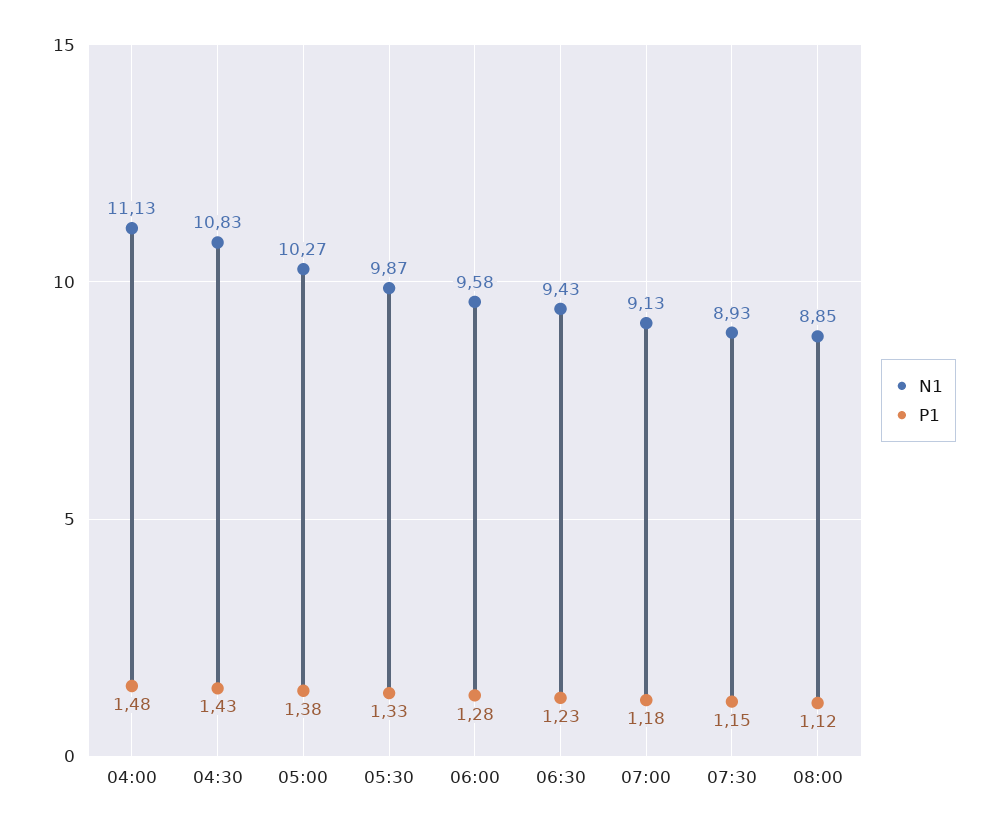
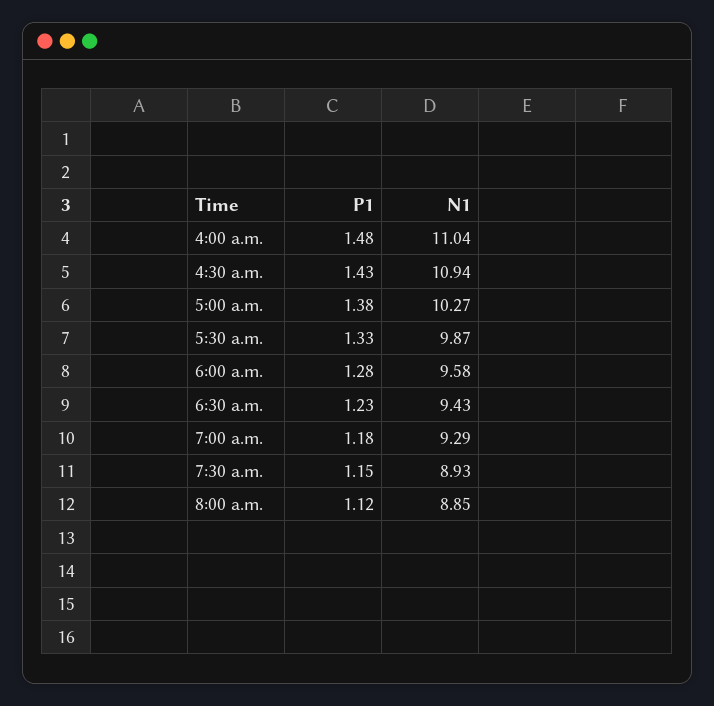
  {
    "N1": {
-     "04:00": 11.13,
+     "04:00": 11.04,
-     "04:30": 10.83,
+     "04:30": 10.94,
      "05:00": 10.27,
      "05:30": 9.87,
      "06:00": 9.58,
      "06:30": 9.43,
-     "07:00": 9.13,
+     "07:00": 9.29,
      "07:30": 8.93,
      "08:00": 8.85
    },
    "P1": {
      "04:00": 1.48,
      "04:30": 1.43,
      "05:00": 1.38,
      "05:30": 1.33,
      "06:00": 1.28,
      "06:30": 1.23,
      "07:00": 1.18,
      "07:30": 1.15,
      "08:00": 1.12
    }
  }

